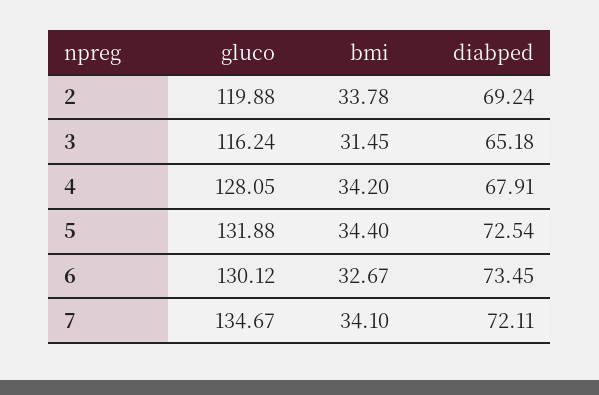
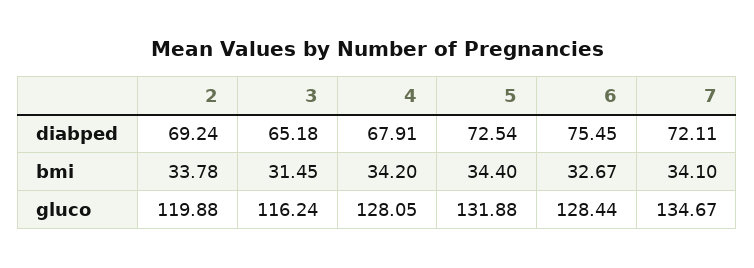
  {
    "gluco": {
      "2": 119.88,
      "3": 116.24,
      "4": 128.05,
      "5": 131.88,
-     "6": 130.12,
+     "6": 128.44,
      "7": 134.67
    },
    "bmi": {
      "2": 33.78,
      "3": 31.45,
      "4": 34.2,
      "5": 34.4,
      "6": 32.67,
      "7": 34.1
    },
    "diabped": {
      "2": 69.24,
      "3": 65.18,
      "4": 67.91,
      "5": 72.54,
-     "6": 73.45,
+     "6": 75.45,
      "7": 72.11
    }
  }

